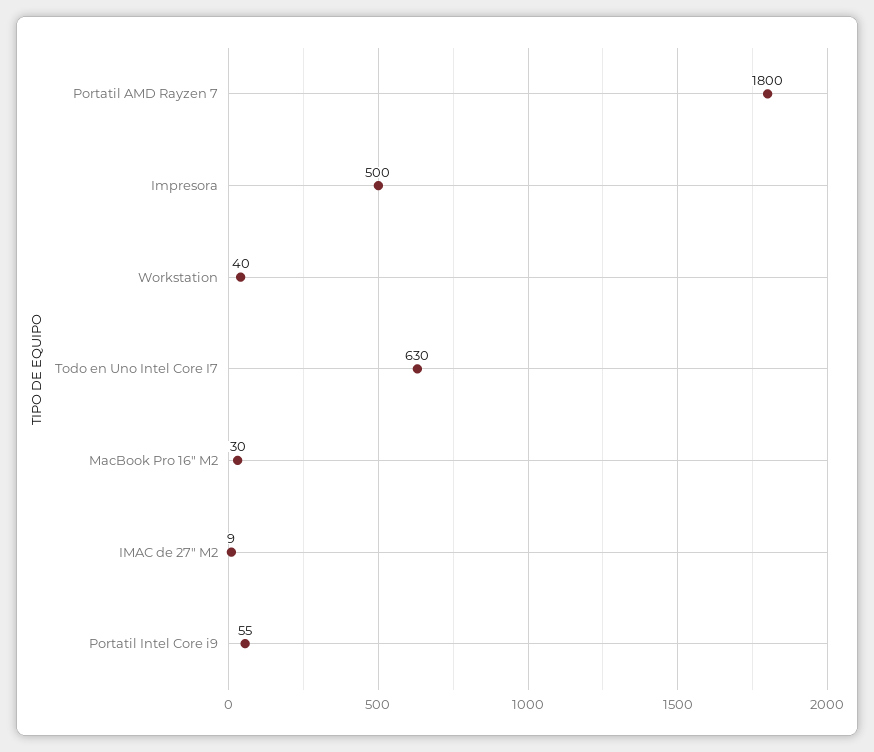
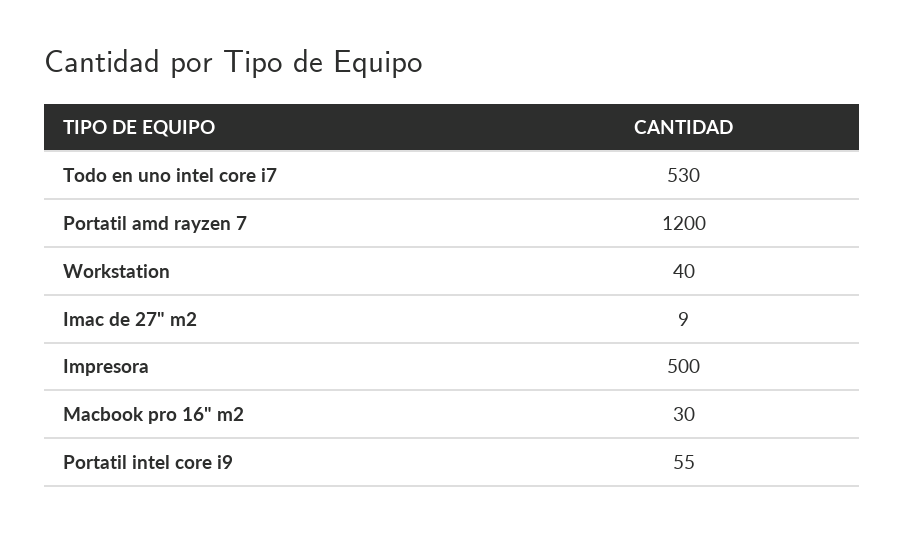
  {
-   "Portatil AMD Rayzen 7": 1800,
+   "Portatil AMD Rayzen 7": 1200,
    "Impresora": 500,
    "Workstation": 40,
-   "Todo en Uno Intel Core I7": 630,
+   "Todo en Uno Intel Core I7": 530,
    "MacBook Pro 16\" M2": 30,
    "IMAC de 27\" M2": 9,
    "Portatil Intel Core i9": 55
  }

